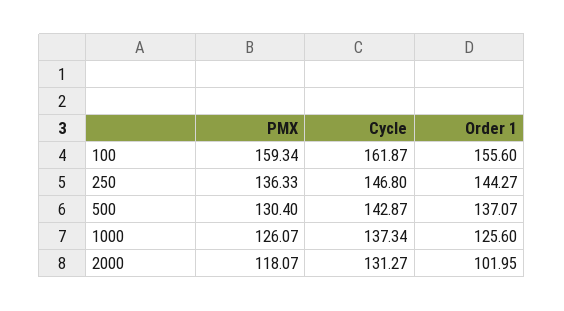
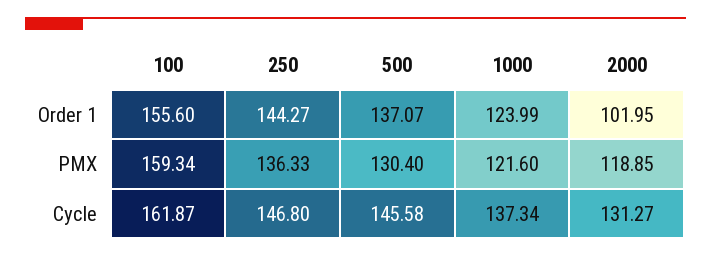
  {
    "PMX": {
      "100": 159.34,
      "250": 136.33,
      "500": 130.4,
-     "1000": 126.07,
+     "1000": 121.6,
-     "2000": 118.07
+     "2000": 118.85
    },
    "Cycle": {
      "100": 161.87,
      "250": 146.8,
-     "500": 142.87,
+     "500": 145.58,
      "1000": 137.34,
      "2000": 131.27
    },
    "Order 1": {
      "100": 155.6,
      "250": 144.27,
      "500": 137.07,
-     "1000": 125.6,
+     "1000": 123.99,
      "2000": 101.95
    }
  }

